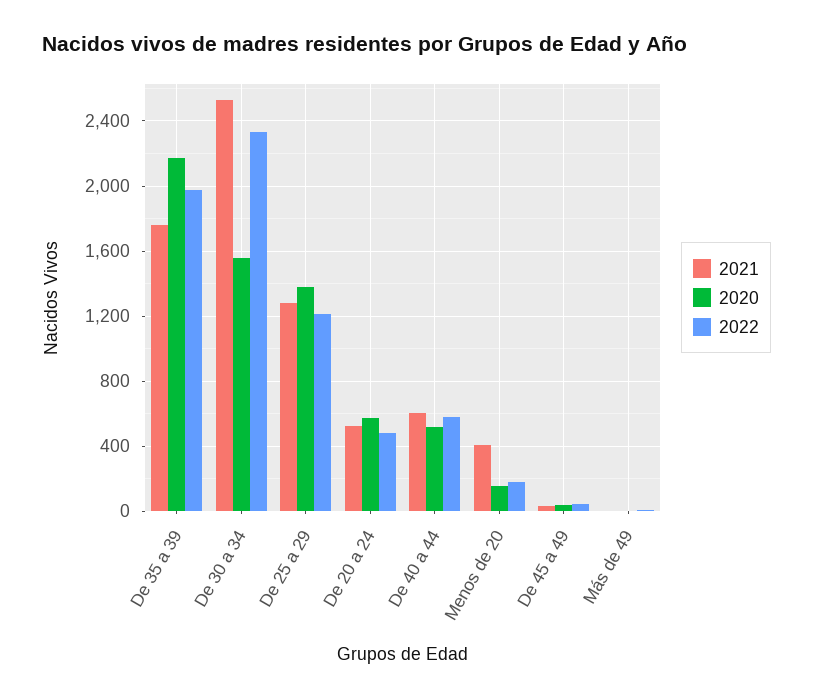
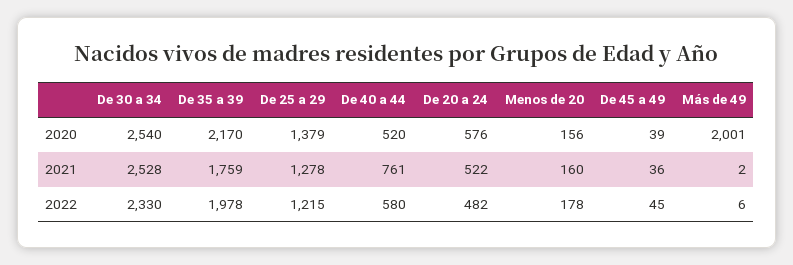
  {
    "2021": {
      "De 35 a 39": 1759,
      "De 30 a 34": 2528,
      "De 25 a 29": 1278,
      "De 20 a 24": 522,
-     "De 40 a 44": 600,
+     "De 40 a 44": 761,
-     "Menos de 20": 400,
+     "Menos de 20": 160,
      "De 45 a 49": 36,
      "Más de 49": 2
    },
    "2020": {
      "De 35 a 39": 2170,
-     "De 30 a 34": 1550,
+     "De 30 a 34": 2540,
      "De 25 a 29": 1379,
      "De 20 a 24": 576,
      "De 40 a 44": 520,
      "Menos de 20": 156,
      "De 45 a 49": 39,
-     "Más de 49": 0
+     "Más de 49": 2001
    },
    "2022": {
      "De 35 a 39": 1978,
      "De 30 a 34": 2330,
      "De 25 a 29": 1215,
      "De 20 a 24": 482,
      "De 40 a 44": 580,
      "Menos de 20": 178,
      "De 45 a 49": 45,
      "Más de 49": 6
    }
  }

